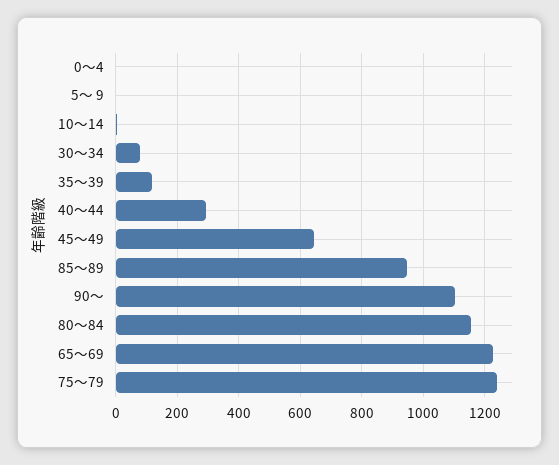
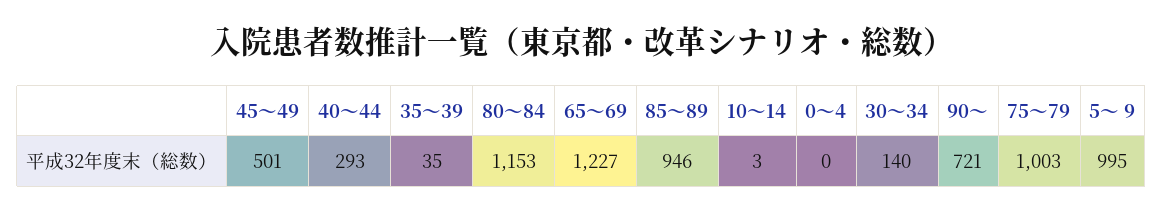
  {
    "0～4": 0,
-   "5～ 9": 0,
+   "5～ 9": 995,
    "10～14": 3,
-   "30～34": 80,
+   "30～34": 140,
-   "35～39": 120,
+   "35～39": 35,
    "40～44": 293,
-   "45～49": 640,
+   "45～49": 501,
    "85～89": 946,
-   "90～": 1100,
+   "90～": 721,
    "80～84": 1153,
    "65～69": 1227,
-   "75～79": 1240
+   "75～79": 1003
  }

